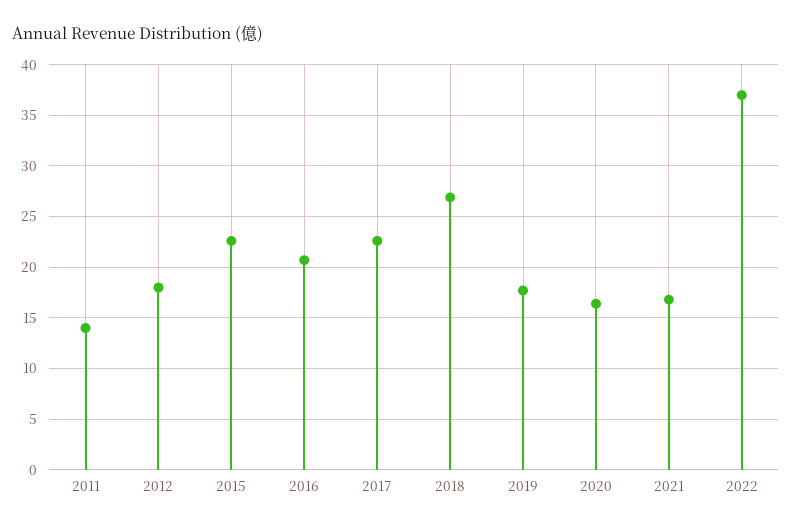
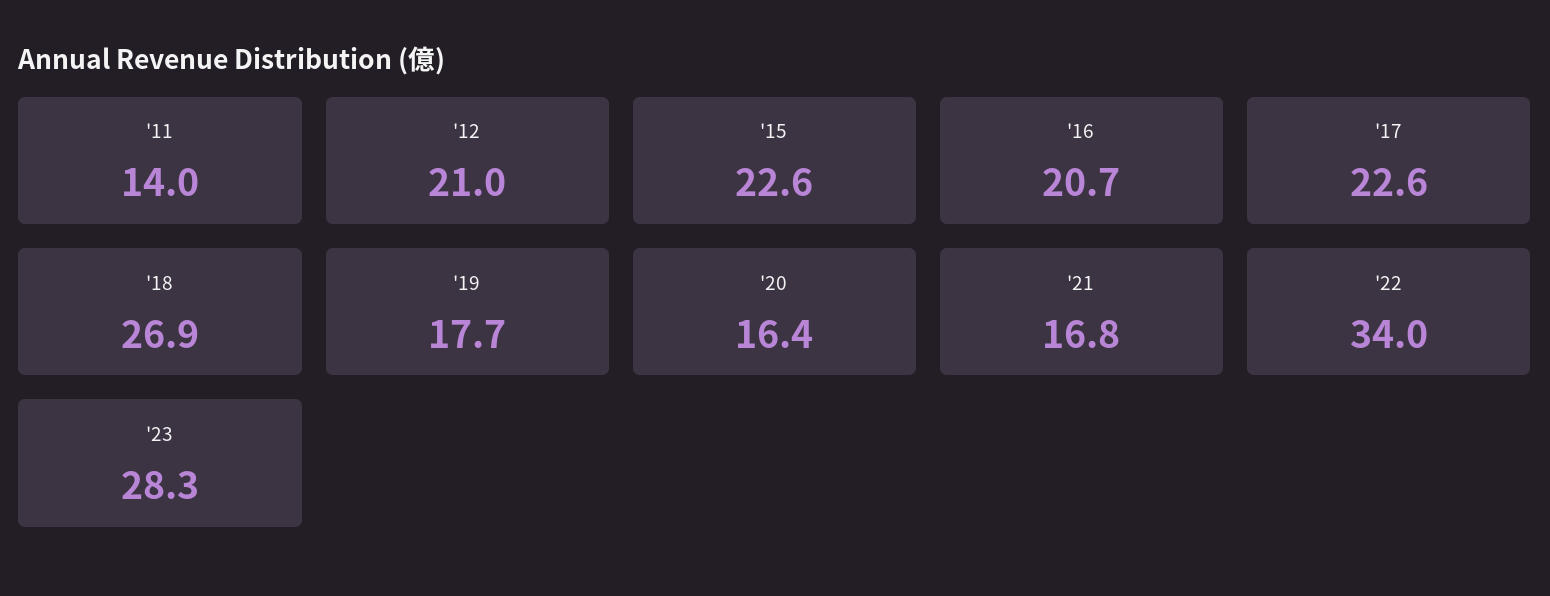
  {
    "2011": 14,
-   "2012": 18,
+   "2012": 21,
    "2015": 22.6,
    "2016": 20.7,
    "2017": 22.6,
    "2018": 26.9,
    "2019": 17.7,
    "2020": 16.4,
    "2021": 16.8,
-   "2022": 37
+   "2022": 34,
+   "'23": 28.3
  }

